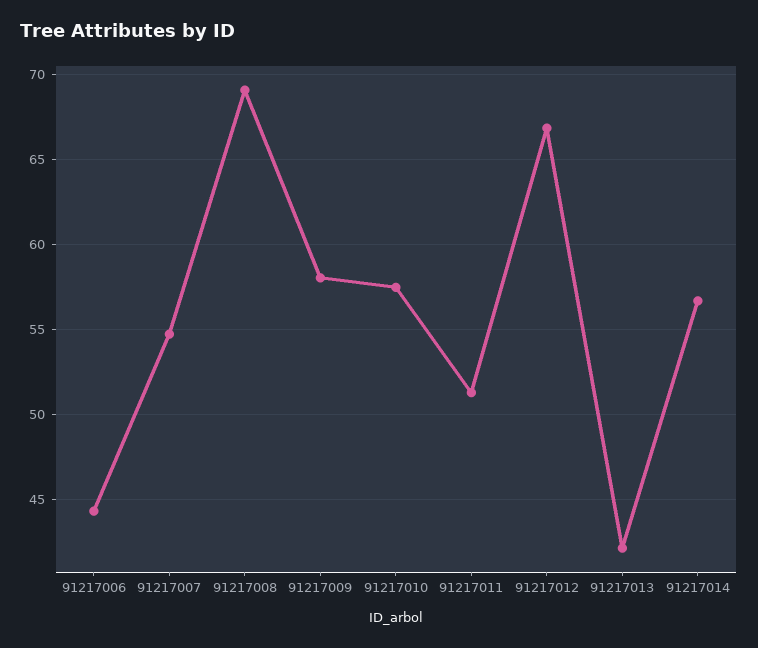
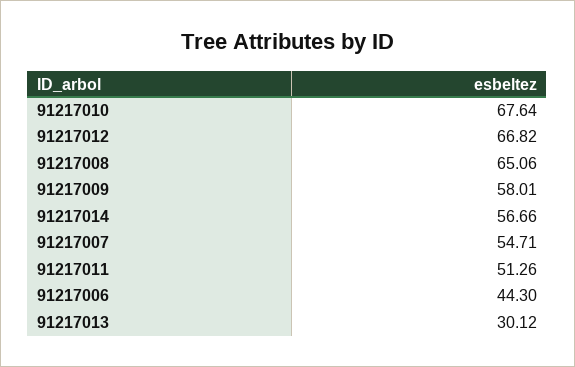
  {
    "91217006": 44.3,
    "91217007": 54.71,
-   "91217008": 69,
+   "91217008": 65.06,
    "91217009": 58.01,
-   "91217010": 57.5,
+   "91217010": 67.64,
    "91217011": 51.26,
    "91217012": 66.82,
-   "91217013": 42,
+   "91217013": 30.12,
    "91217014": 56.66
  }

